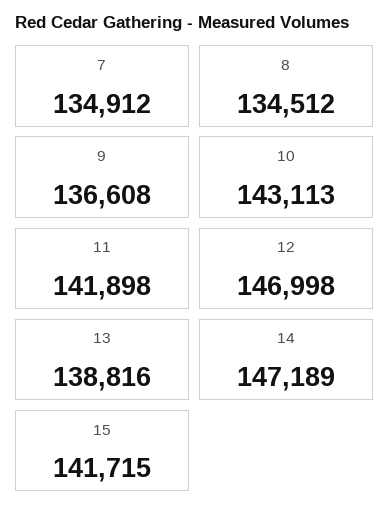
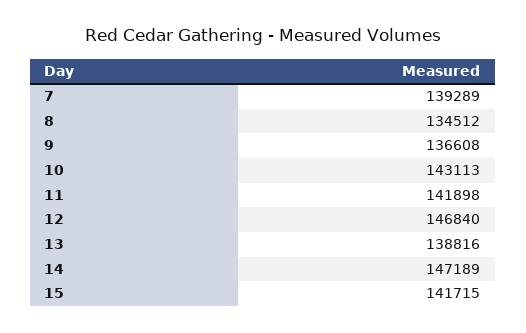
  {
-   "7": 134912,
+   "7": 139289,
    "8": 134512,
    "9": 136608,
    "10": 143113,
    "11": 141898,
-   "12": 146998,
+   "12": 146840,
    "13": 138816,
    "14": 147189,
    "15": 141715
  }

